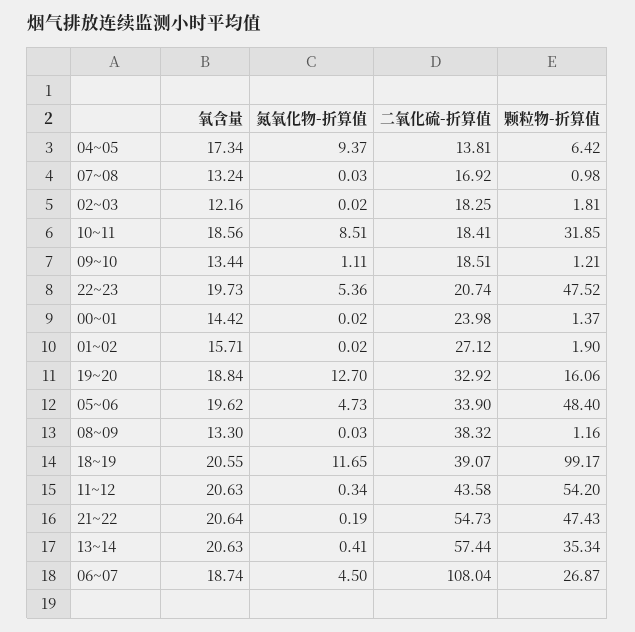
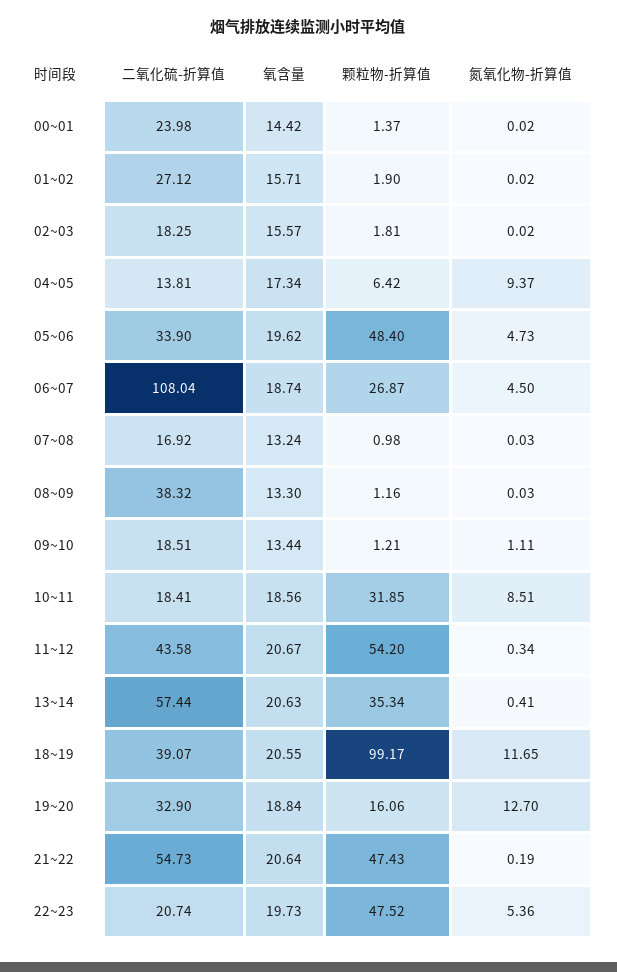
  {
    "氧含量": {
      "04~05": 17.34,
      "07~08": 13.24,
-     "02~03": 12.16,
+     "02~03": 15.57,
      "10~11": 18.56,
      "09~10": 13.44,
      "22~23": 19.73,
      "00~01": 14.42,
      "01~02": 15.71,
      "19~20": 18.84,
      "05~06": 19.62,
      "08~09": 13.3,
      "18~19": 20.55,
-     "11~12": 20.63,
+     "11~12": 20.67,
      "21~22": 20.64,
      "13~14": 20.63,
      "06~07": 18.74
    },
    "氮氧化物-折算值": {
      "04~05": 9.37,
      "07~08": 0.03,
      "02~03": 0.02,
      "10~11": 8.51,
      "09~10": 1.11,
      "22~23": 5.36,
      "00~01": 0.02,
      "01~02": 0.02,
      "19~20": 12.7,
      "05~06": 4.73,
      "08~09": 0.03,
      "18~19": 11.65,
      "11~12": 0.34,
      "21~22": 0.19,
      "13~14": 0.41,
      "06~07": 4.5
    },
    "二氧化硫-折算值": {
      "04~05": 13.81,
      "07~08": 16.92,
      "02~03": 18.25,
      "10~11": 18.41,
      "09~10": 18.51,
      "22~23": 20.74,
      "00~01": 23.98,
      "01~02": 27.12,
-     "19~20": 32.92,
+     "19~20": 32.9,
      "05~06": 33.9,
      "08~09": 38.32,
      "18~19": 39.07,
      "11~12": 43.58,
      "21~22": 54.73,
      "13~14": 57.44,
      "06~07": 108.04
    },
    "颗粒物-折算值": {
      "04~05": 6.42,
      "07~08": 0.98,
      "02~03": 1.81,
      "10~11": 31.85,
      "09~10": 1.21,
      "22~23": 47.52,
      "00~01": 1.37,
      "01~02": 1.9,
      "19~20": 16.06,
      "05~06": 48.4,
      "08~09": 1.16,
      "18~19": 99.17,
      "11~12": 54.2,
      "21~22": 47.43,
      "13~14": 35.34,
      "06~07": 26.87
    }
  }

